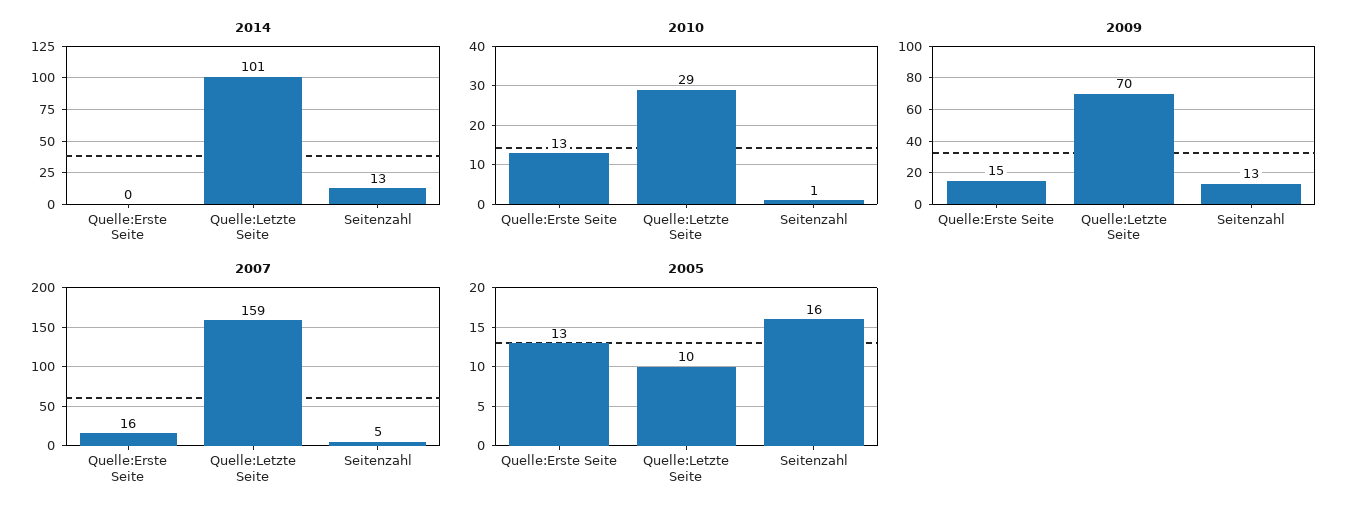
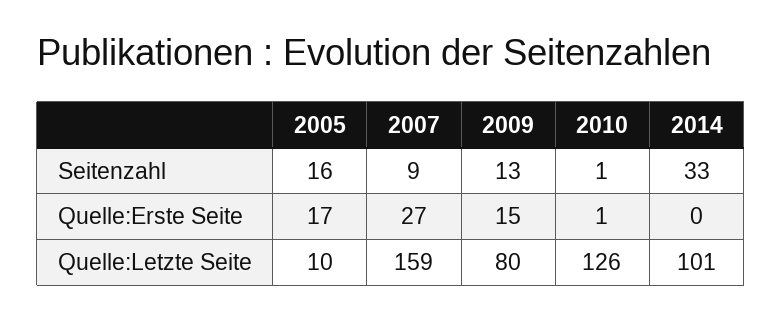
  {
    "2014": {
      "Quelle:Erste Seite": 0,
      "Quelle:Letzte Seite": 101,
-     "Seitenzahl": 13
+     "Seitenzahl": 33
    },
    "2010": {
-     "Quelle:Erste Seite": 13,
+     "Quelle:Erste Seite": 1,
-     "Quelle:Letzte Seite": 29,
+     "Quelle:Letzte Seite": 126,
      "Seitenzahl": 1
    },
    "2009": {
      "Quelle:Erste Seite": 15,
-     "Quelle:Letzte Seite": 70,
+     "Quelle:Letzte Seite": 80,
      "Seitenzahl": 13
    },
    "2007": {
-     "Quelle:Erste Seite": 16,
+     "Quelle:Erste Seite": 27,
      "Quelle:Letzte Seite": 159,
-     "Seitenzahl": 5
+     "Seitenzahl": 9
    },
    "2005": {
-     "Quelle:Erste Seite": 13,
+     "Quelle:Erste Seite": 17,
      "Quelle:Letzte Seite": 10,
      "Seitenzahl": 16
    }
  }

